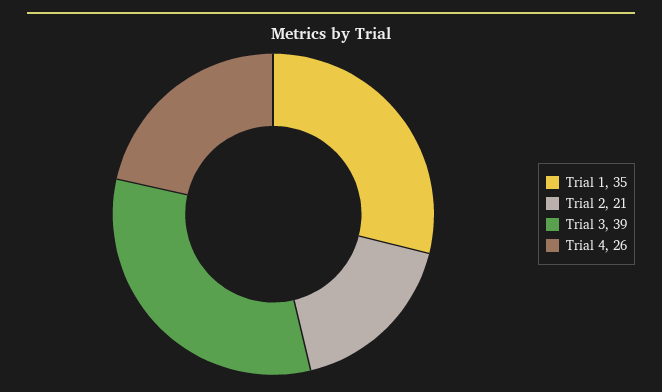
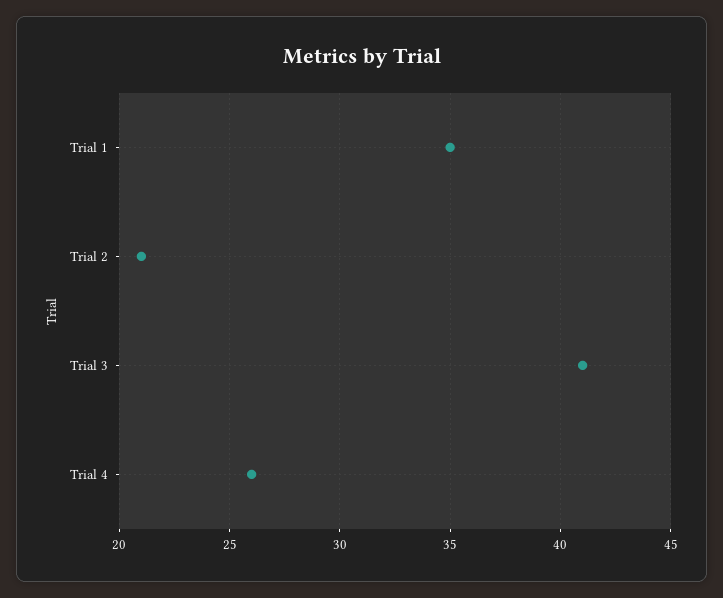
  {
    "Trial 1": 35,
    "Trial 2": 21,
-   "Trial 3": 39,
+   "Trial 3": 41,
    "Trial 4": 26
  }

